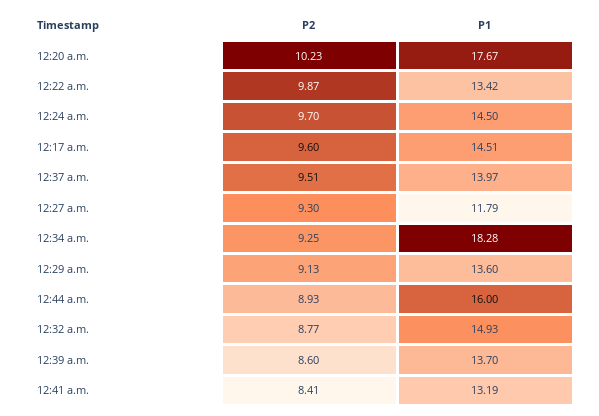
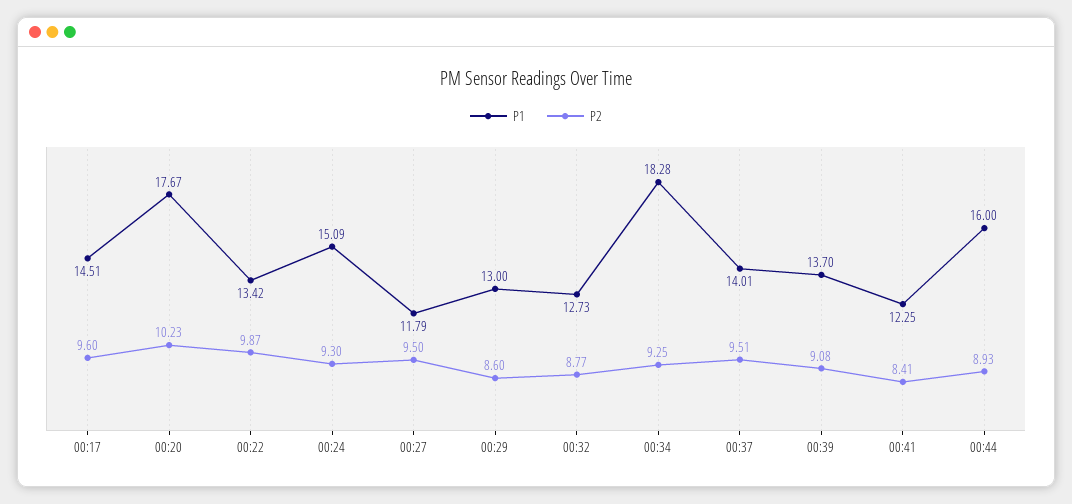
  {
    "P2": {
      "12:20 a.m.": 10.23,
      "12:22 a.m.": 9.87,
-     "12:24 a.m.": 9.7,
+     "12:24 a.m.": 9.3,
      "12:17 a.m.": 9.6,
      "12:37 a.m.": 9.51,
-     "12:27 a.m.": 9.3,
+     "12:27 a.m.": 9.5,
      "12:34 a.m.": 9.25,
-     "12:29 a.m.": 9.13,
+     "12:29 a.m.": 8.6,
      "12:44 a.m.": 8.93,
      "12:32 a.m.": 8.77,
-     "12:39 a.m.": 8.6,
+     "12:39 a.m.": 9.08,
      "12:41 a.m.": 8.41
    },
    "P1": {
      "12:20 a.m.": 17.67,
      "12:22 a.m.": 13.42,
-     "12:24 a.m.": 14.5,
+     "12:24 a.m.": 15.09,
      "12:17 a.m.": 14.51,
-     "12:37 a.m.": 13.97,
+     "12:37 a.m.": 14.01,
      "12:27 a.m.": 11.79,
      "12:34 a.m.": 18.28,
-     "12:29 a.m.": 13.6,
+     "12:29 a.m.": 13,
      "12:44 a.m.": 16,
-     "12:32 a.m.": 14.93,
+     "12:32 a.m.": 12.73,
      "12:39 a.m.": 13.7,
-     "12:41 a.m.": 13.19
+     "12:41 a.m.": 12.25
    }
  }

